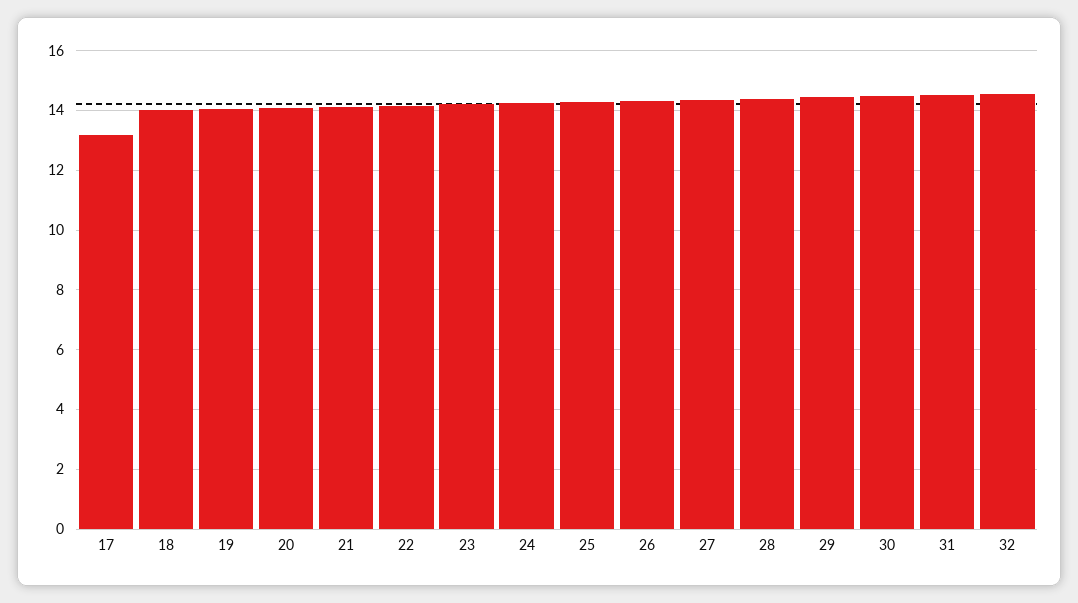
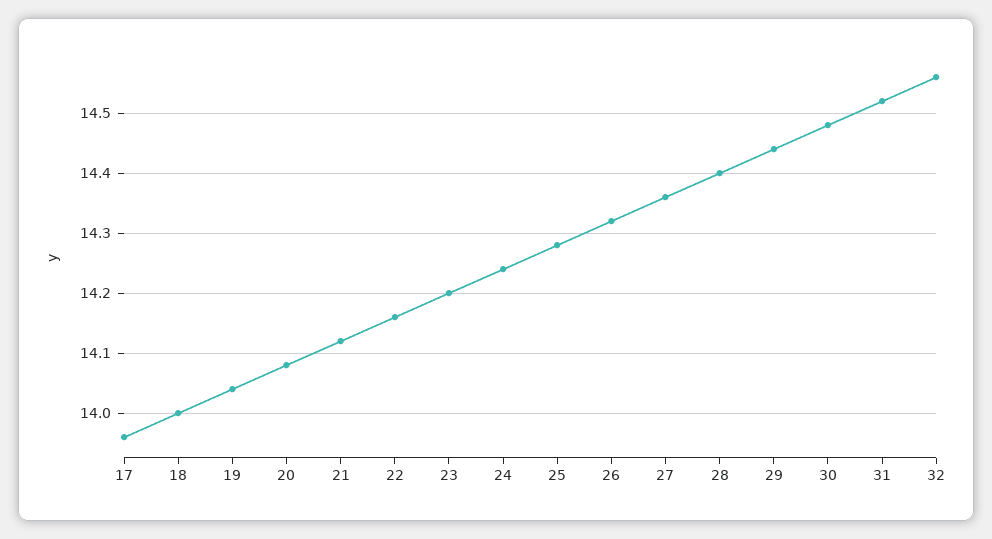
  {
-   "17": 13.25,
+   "17": 13.96,
    "18": 14,
    "19": 14.04,
    "20": 14.08,
    "21": 14.12,
    "22": 14.16,
    "23": 14.2,
    "24": 14.24,
    "25": 14.28,
    "26": 14.32,
    "27": 14.36,
    "28": 14.4,
    "29": 14.44,
    "30": 14.48,
    "31": 14.52,
    "32": 14.56
  }

